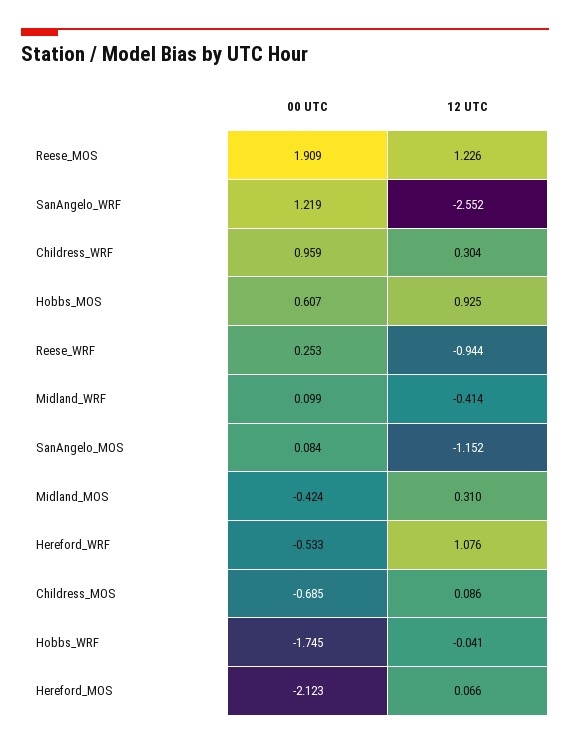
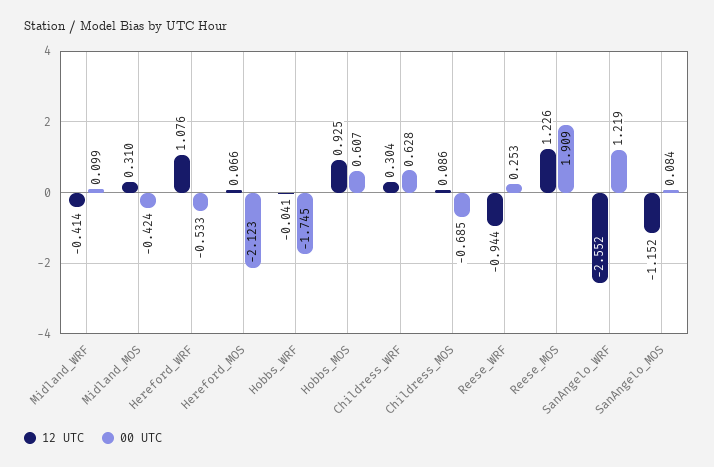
  {
    "00 UTC": {
      "Reese_MOS": 1.909,
      "SanAngelo_WRF": 1.219,
-     "Childress_WRF": 0.959,
+     "Childress_WRF": 0.628,
      "Hobbs_MOS": 0.607,
      "Reese_WRF": 0.253,
      "Midland_WRF": 0.099,
      "SanAngelo_MOS": 0.084,
      "Midland_MOS": -0.424,
      "Hereford_WRF": -0.533,
      "Childress_MOS": -0.685,
      "Hobbs_WRF": -1.745,
      "Hereford_MOS": -2.123
    },
    "12 UTC": {
      "Reese_MOS": 1.226,
      "SanAngelo_WRF": -2.552,
      "Childress_WRF": 0.304,
      "Hobbs_MOS": 0.925,
      "Reese_WRF": -0.944,
      "Midland_WRF": -0.414,
      "SanAngelo_MOS": -1.152,
      "Midland_MOS": 0.31,
      "Hereford_WRF": 1.076,
      "Childress_MOS": 0.086,
      "Hobbs_WRF": -0.041,
      "Hereford_MOS": 0.066
    }
  }

